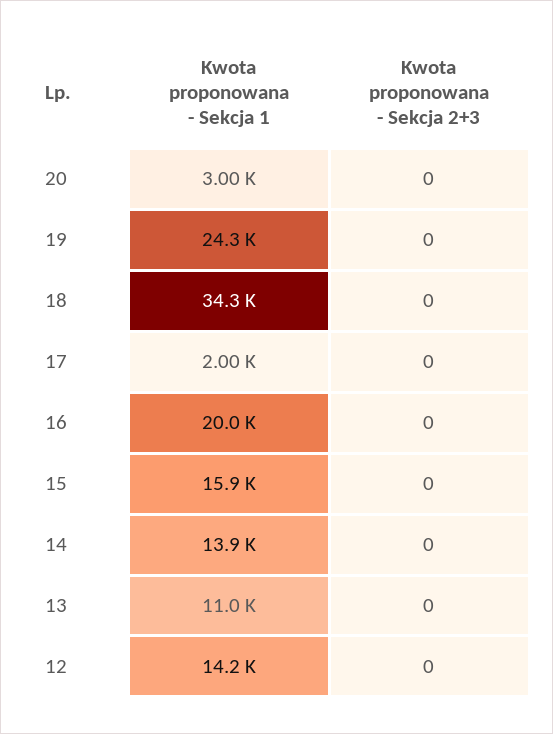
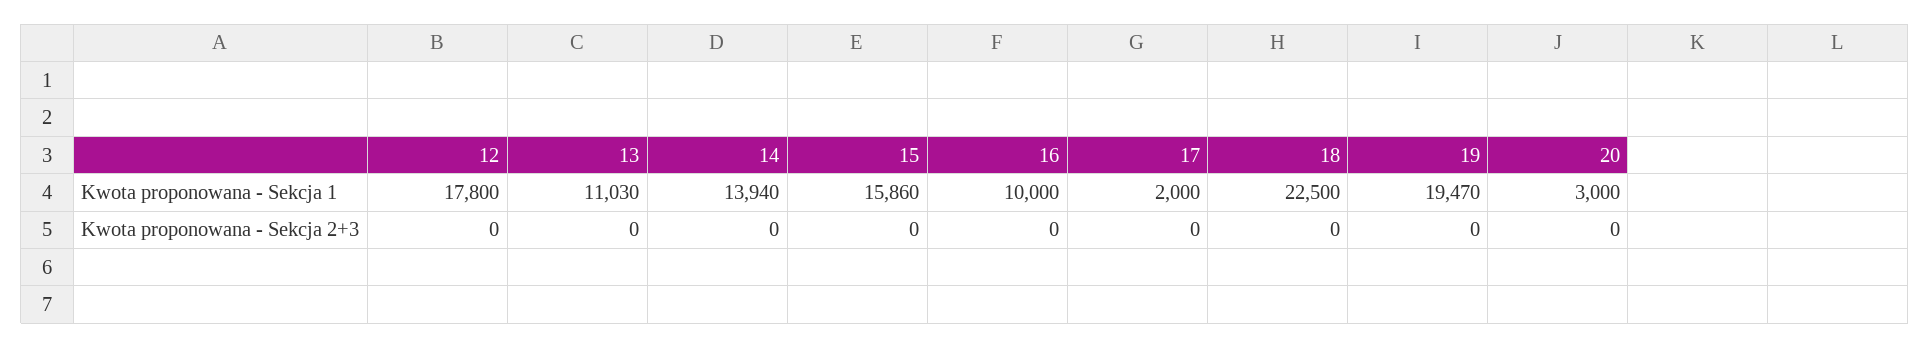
  {
    "Kwota proponowana - Sekcja 1": {
      "20": 3000,
-     "19": 24300,
+     "19": 19470,
-     "18": 34300,
+     "18": 22500,
      "17": 2000,
-     "16": 20000,
+     "16": 10000,
      "15": 15860,
      "14": 13940,
      "13": 11030,
-     "12": 14200
+     "12": 17800
    },
    "Kwota proponowana - Sekcja 2+3": {
      "20": 0,
      "19": 0,
      "18": 0,
      "17": 0,
      "16": 0,
      "15": 0,
      "14": 0,
      "13": 0,
      "12": 0
    }
  }

